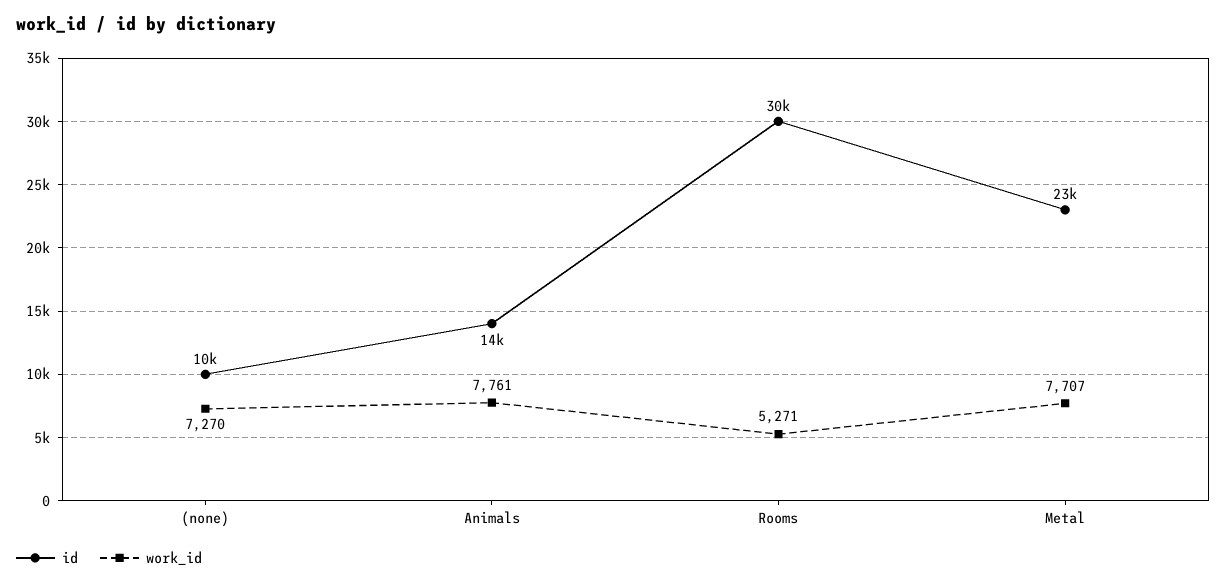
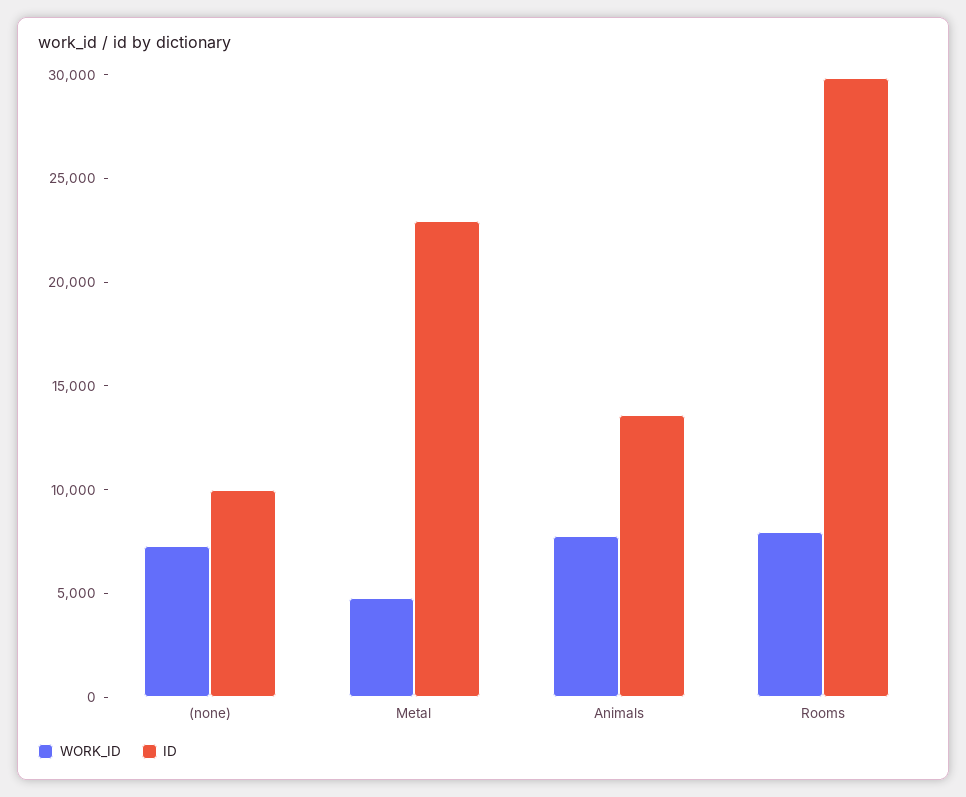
  {
    "id": {
      "(none)": 10000,
      "Animals": 14000,
      "Rooms": 30000,
      "Metal": 23000
    },
    "work_id": {
      "(none)": 7270,
      "Animals": 7761,
-     "Rooms": 5271,
+     "Rooms": 8000,
-     "Metal": 7707
+     "Metal": 5000
    }
  }

